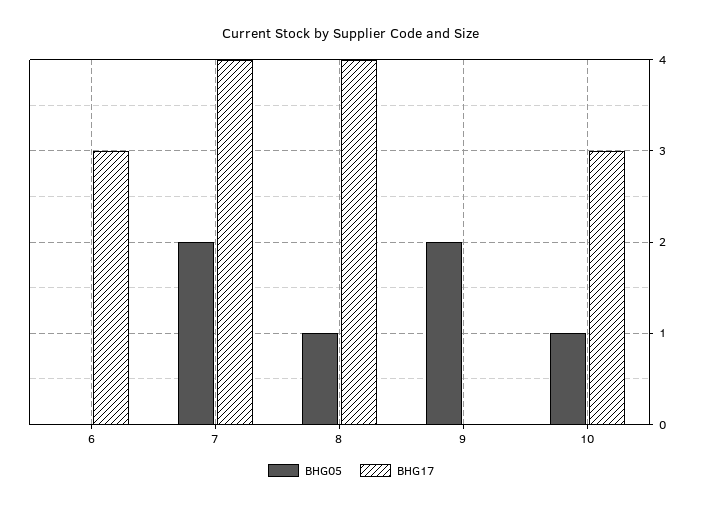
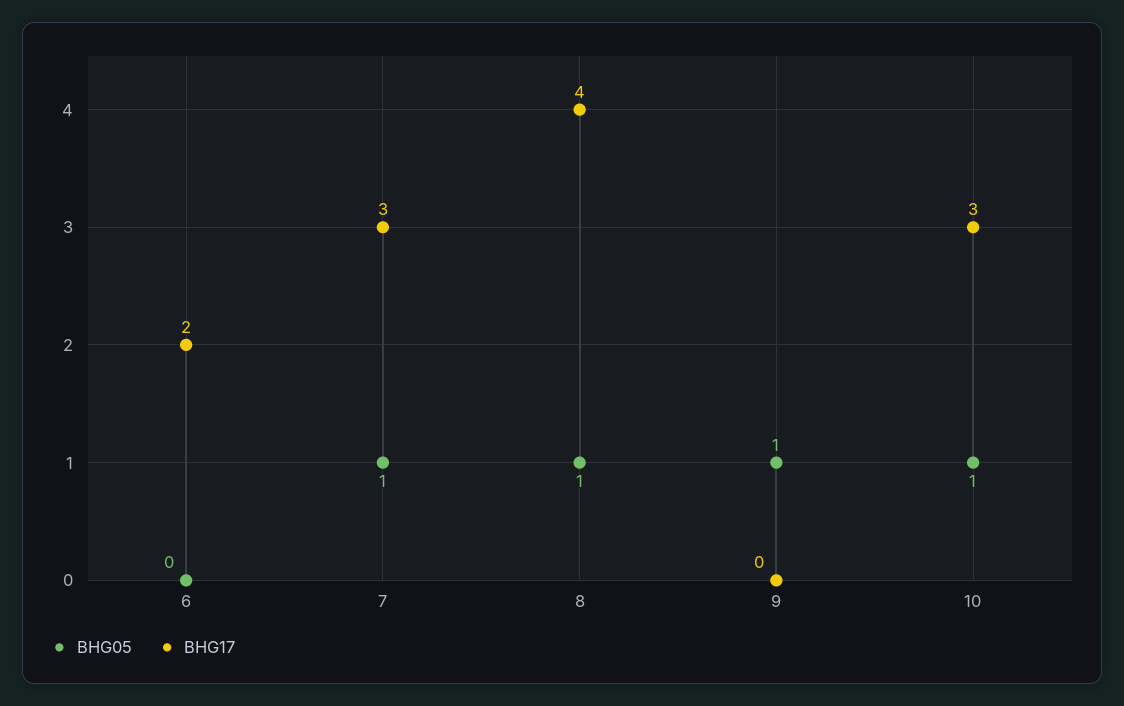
  {
    "BHG05": {
      "6": 0,
-     "7": 2,
+     "7": 1,
      "8": 1,
-     "9": 2,
+     "9": 1,
      "10": 1
    },
    "BHG17": {
-     "6": 3,
+     "6": 2,
-     "7": 4,
+     "7": 3,
      "8": 4,
      "9": 0,
      "10": 3
    }
  }

